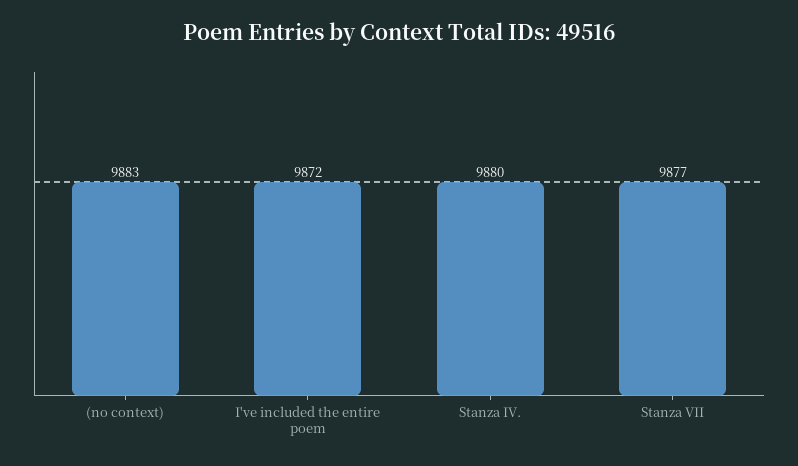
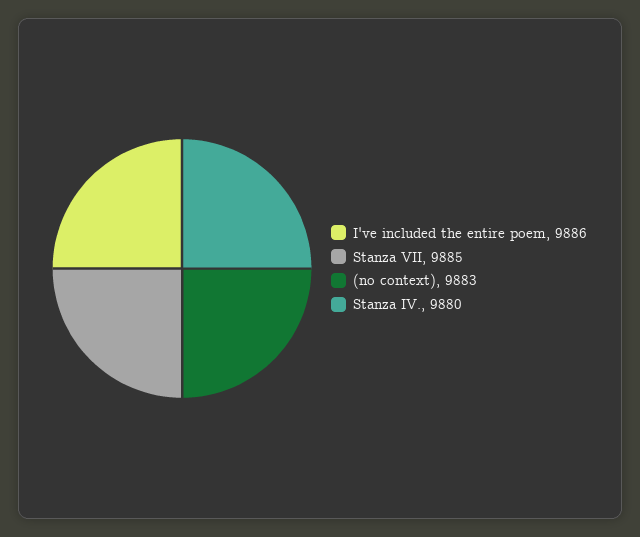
  {
    "(no context)": 9883,
-   "I've included the entire poem": 9872,
+   "I've included the entire poem": 9886,
    "Stanza IV.": 9880,
-   "Stanza VII": 9877
+   "Stanza VII": 9885
  }

